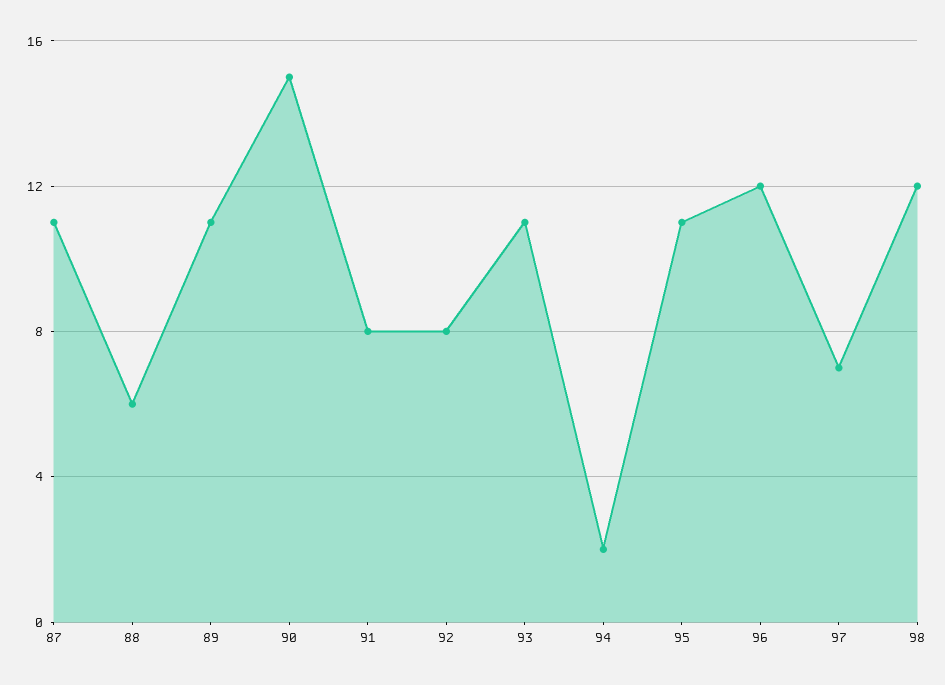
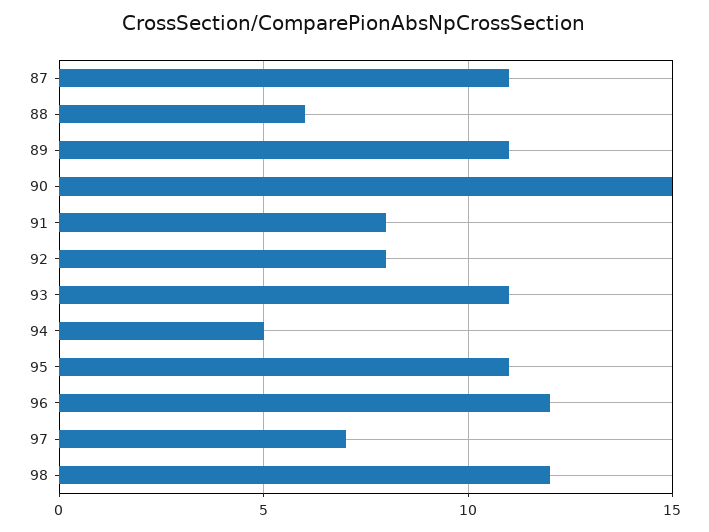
  {
    "87": 11,
    "88": 6,
    "89": 11,
    "90": 15,
    "91": 8,
    "92": 8,
    "93": 11,
-   "94": 2,
+   "94": 5,
    "95": 11,
    "96": 12,
    "97": 7,
    "98": 12
  }

